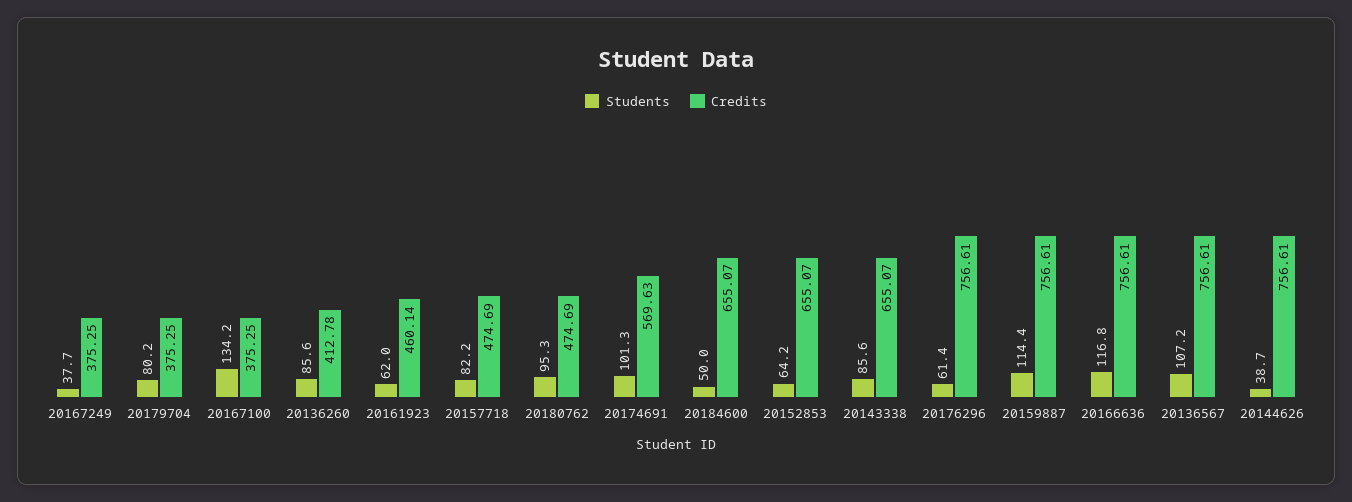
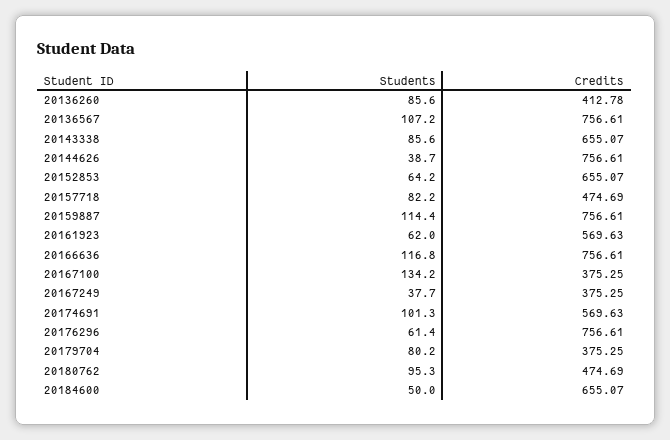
  {
    "Students": {
      "20167249": 37.7,
      "20179704": 80.2,
      "20167100": 134.2,
      "20136260": 85.6,
      "20161923": 62,
      "20157718": 82.2,
      "20180762": 95.3,
      "20174691": 101.3,
      "20184600": 50,
      "20152853": 64.2,
      "20143338": 85.6,
      "20176296": 61.4,
      "20159887": 114.4,
      "20166636": 116.8,
      "20136567": 107.2,
      "20144626": 38.7
    },
    "Credits": {
      "20167249": 375.25,
      "20179704": 375.25,
      "20167100": 375.25,
      "20136260": 412.78,
-     "20161923": 460.14,
+     "20161923": 569.63,
      "20157718": 474.69,
      "20180762": 474.69,
      "20174691": 569.63,
      "20184600": 655.07,
      "20152853": 655.07,
      "20143338": 655.07,
      "20176296": 756.61,
      "20159887": 756.61,
      "20166636": 756.61,
      "20136567": 756.61,
      "20144626": 756.61
    }
  }

